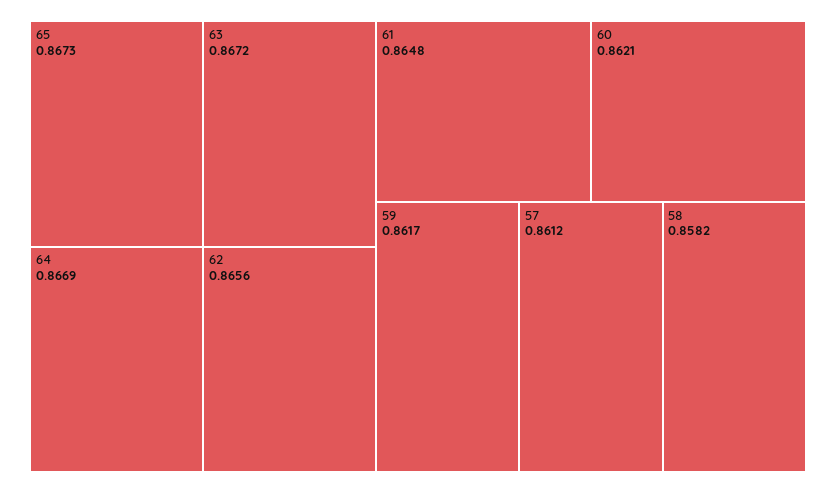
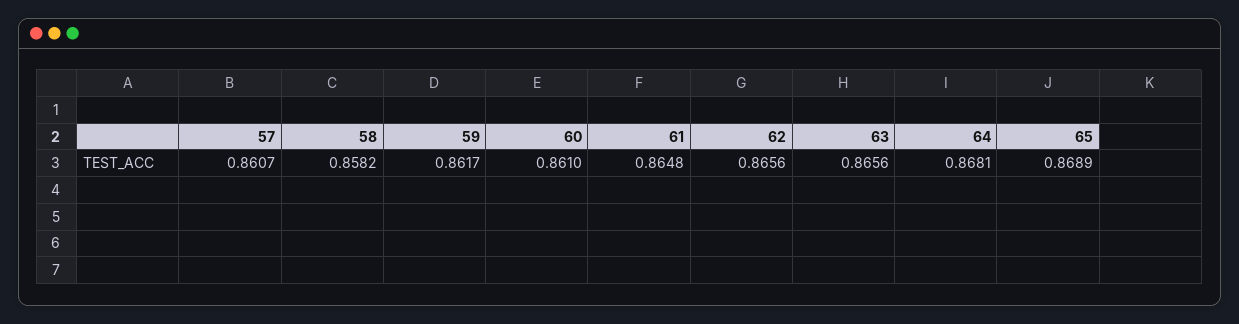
  {
-   "65": 0.8673,
+   "65": 0.8689,
-   "63": 0.8672,
+   "63": 0.8656,
-   "64": 0.8669,
+   "64": 0.8681,
    "62": 0.8656,
    "61": 0.8648,
-   "60": 0.8621,
+   "60": 0.861,
    "59": 0.8617,
-   "57": 0.8612,
+   "57": 0.8607,
    "58": 0.8582
  }

